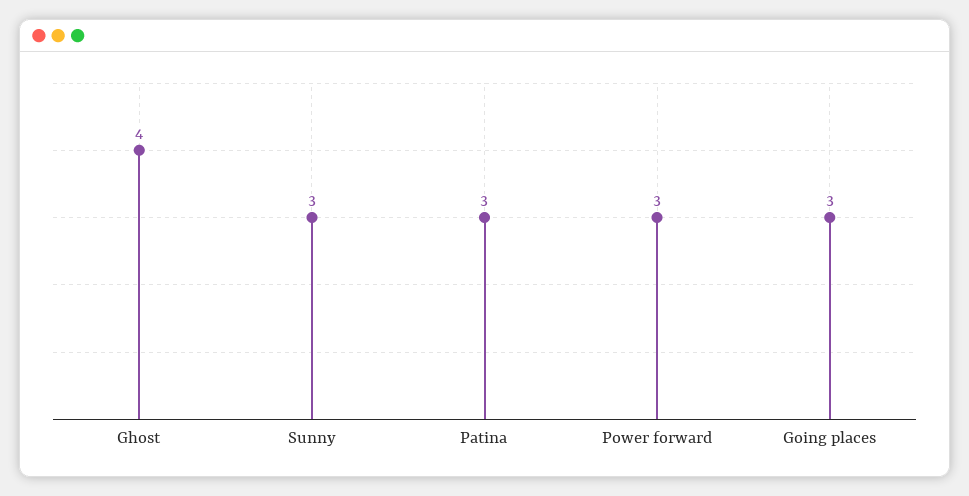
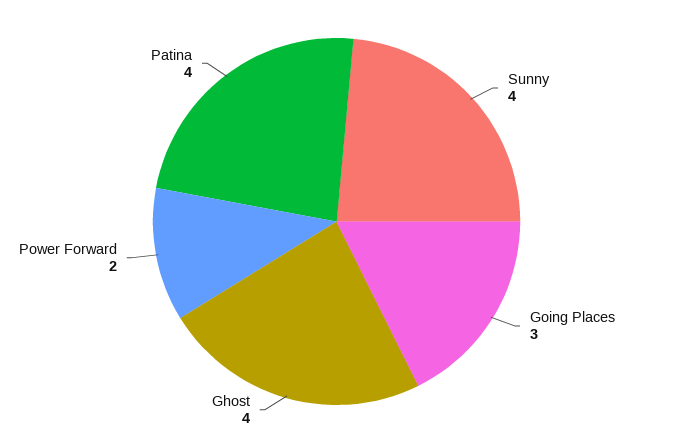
  {
    "Ghost": 4,
-   "Sunny": 3,
+   "Sunny": 4,
-   "Patina": 3,
+   "Patina": 4,
-   "Power forward": 3,
+   "Power forward": 2,
    "Going places": 3
  }

